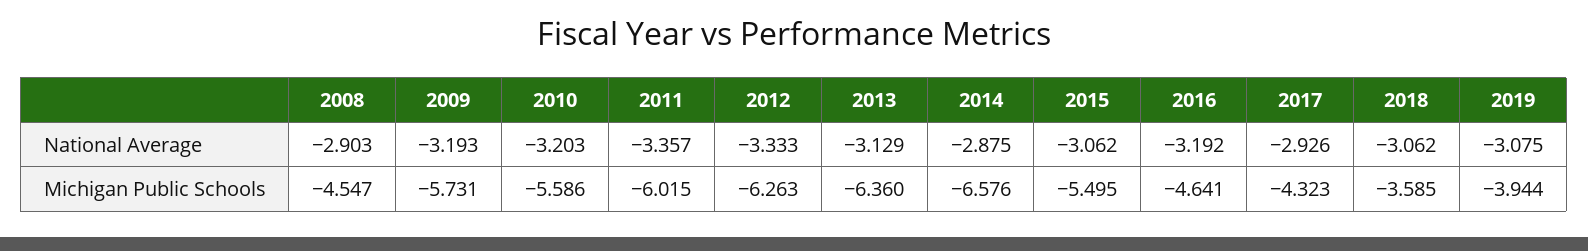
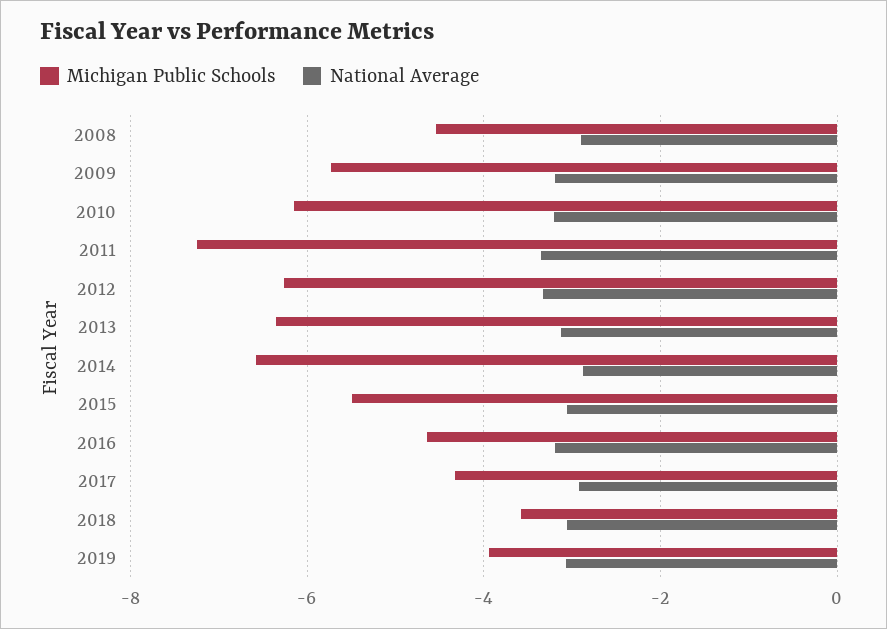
  {
    "National Average": {
      "2008": -2.903,
      "2009": -3.193,
      "2010": -3.203,
      "2011": -3.357,
      "2012": -3.333,
      "2013": -3.129,
      "2014": -2.875,
      "2015": -3.062,
      "2016": -3.192,
      "2017": -2.926,
      "2018": -3.062,
      "2019": -3.075
    },
    "Michigan Public Schools": {
      "2008": -4.547,
      "2009": -5.731,
-     "2010": -5.586,
+     "2010": -6.2,
-     "2011": -6.015,
+     "2011": -7.2,
      "2012": -6.263,
      "2013": -6.36,
      "2014": -6.576,
      "2015": -5.495,
      "2016": -4.641,
      "2017": -4.323,
      "2018": -3.585,
      "2019": -3.944
    }
  }

